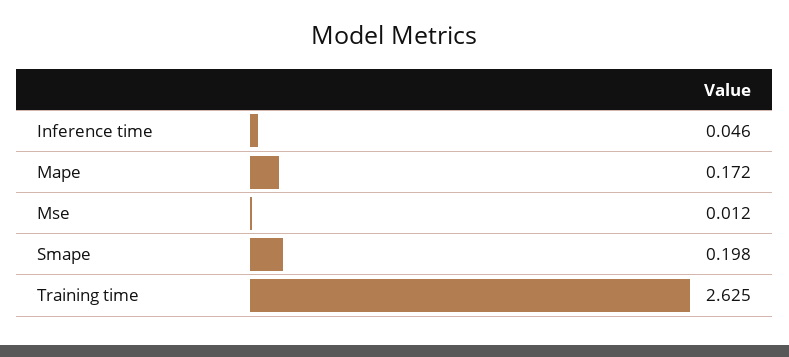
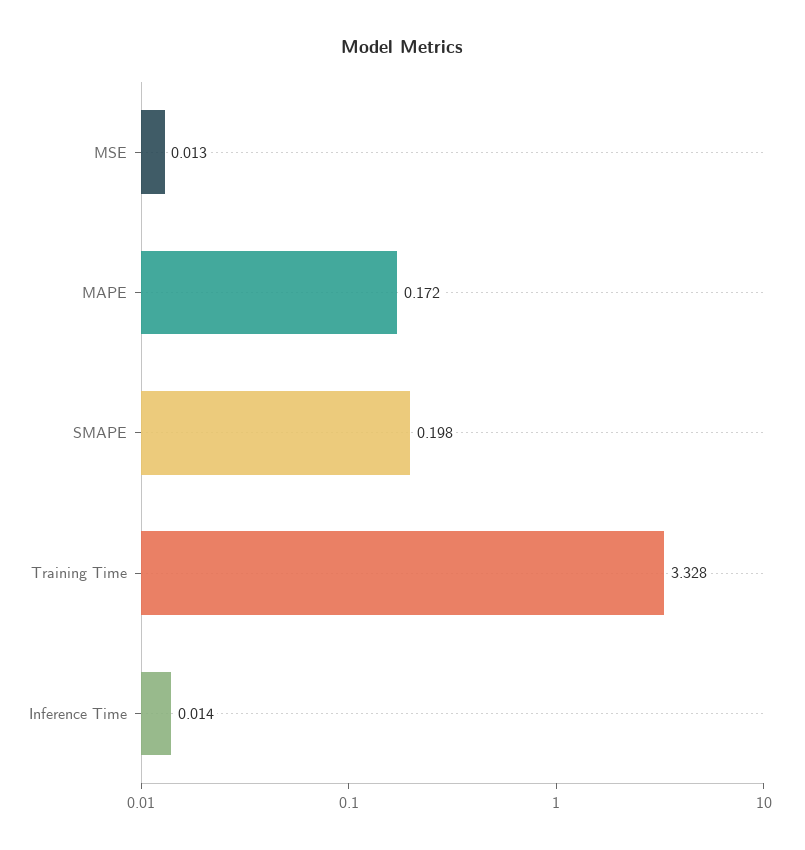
  {
-   "Inference time": 0.046,
+   "Inference time": 0.014,
    "Mape": 0.172,
-   "Mse": 0.012,
+   "Mse": 0.013,
    "Smape": 0.198,
-   "Training time": 2.625
+   "Training time": 3.328
  }

